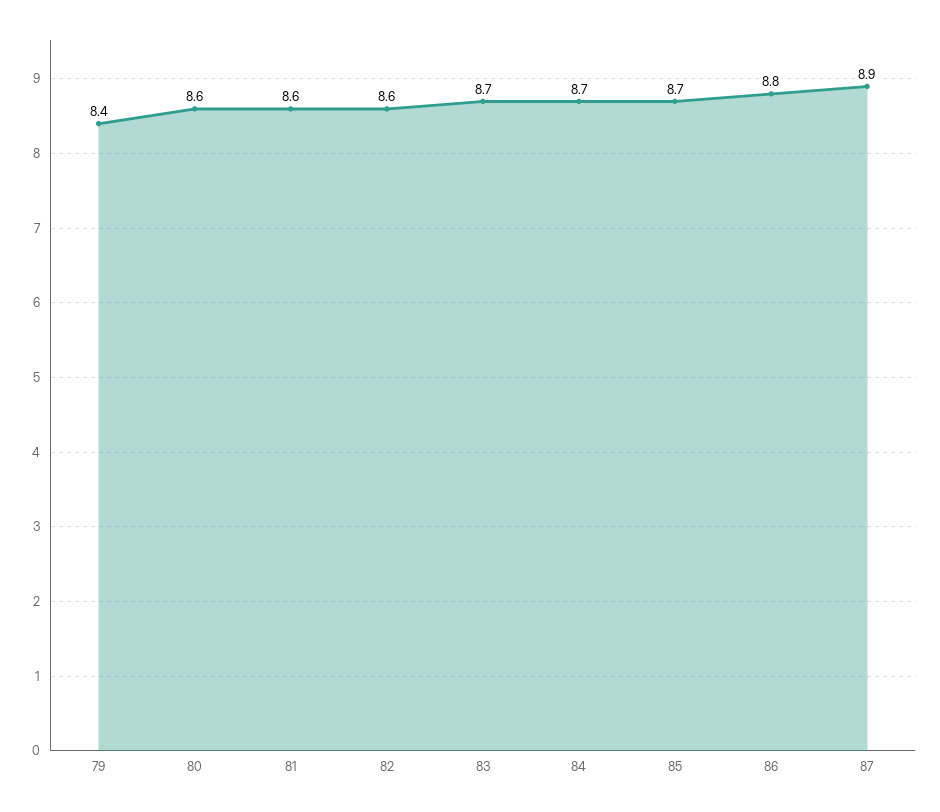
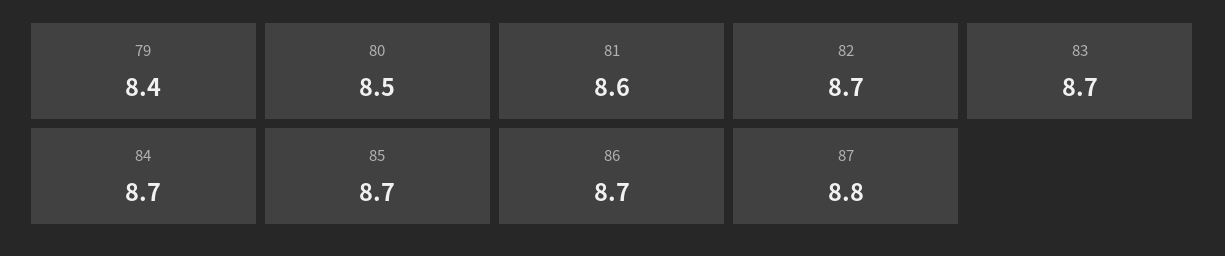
  {
    "79": 8.4,
-   "80": 8.6,
+   "80": 8.5,
    "81": 8.6,
-   "82": 8.6,
+   "82": 8.7,
    "83": 8.7,
    "84": 8.7,
    "85": 8.7,
-   "86": 8.8,
+   "86": 8.7,
-   "87": 8.9
+   "87": 8.8
  }

